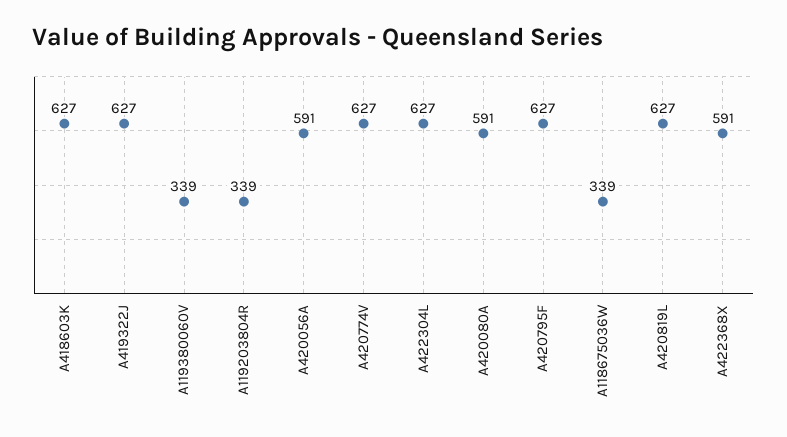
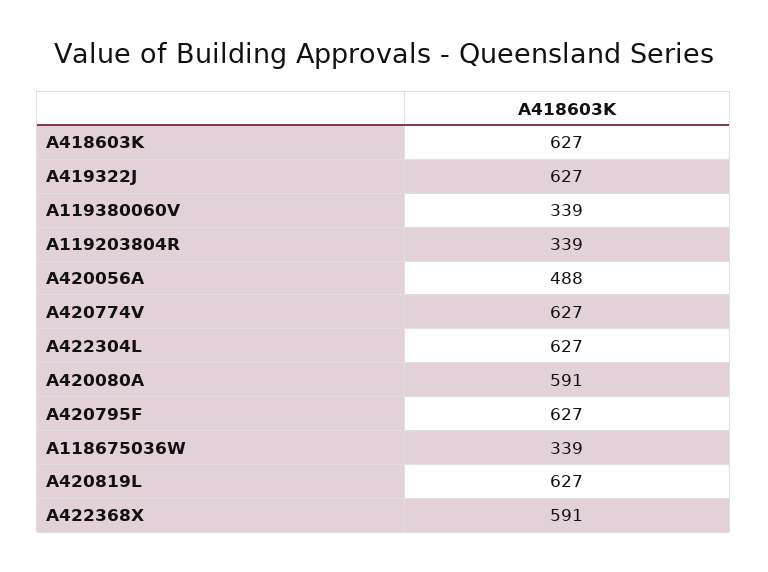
  {
    "A418603K": 627,
    "A419322J": 627,
    "A119380060V": 339,
    "A119203804R": 339,
-   "A420056A": 591,
+   "A420056A": 488,
    "A420774V": 627,
    "A422304L": 627,
    "A420080A": 591,
    "A420795F": 627,
    "A118675036W": 339,
    "A420819L": 627,
    "A422368X": 591
  }

